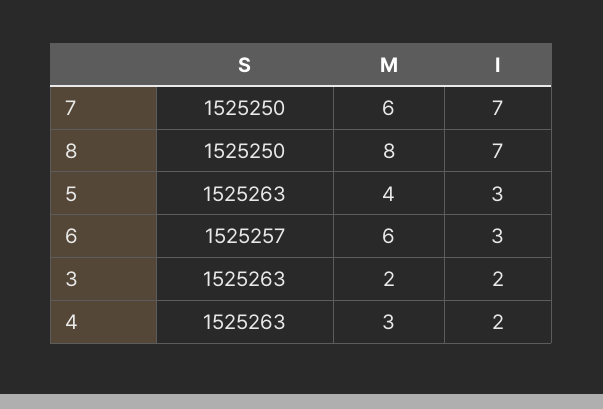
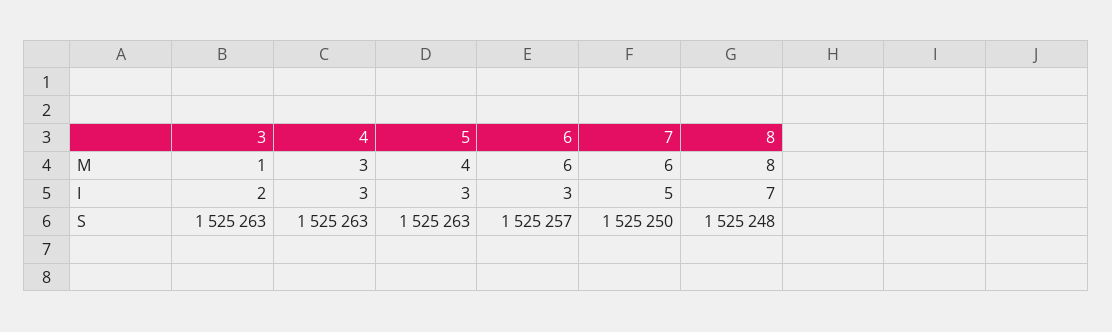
  {
    "S": {
      "7": 1525250,
-     "8": 1525250,
+     "8": 1525248,
      "5": 1525263,
      "6": 1525257,
      "3": 1525263,
      "4": 1525263
    },
    "M": {
      "7": 6,
      "8": 8,
      "5": 4,
      "6": 6,
-     "3": 2,
+     "3": 1,
      "4": 3
    },
    "I": {
-     "7": 7,
+     "7": 5,
      "8": 7,
      "5": 3,
      "6": 3,
      "3": 2,
-     "4": 2
+     "4": 3
    }
  }

